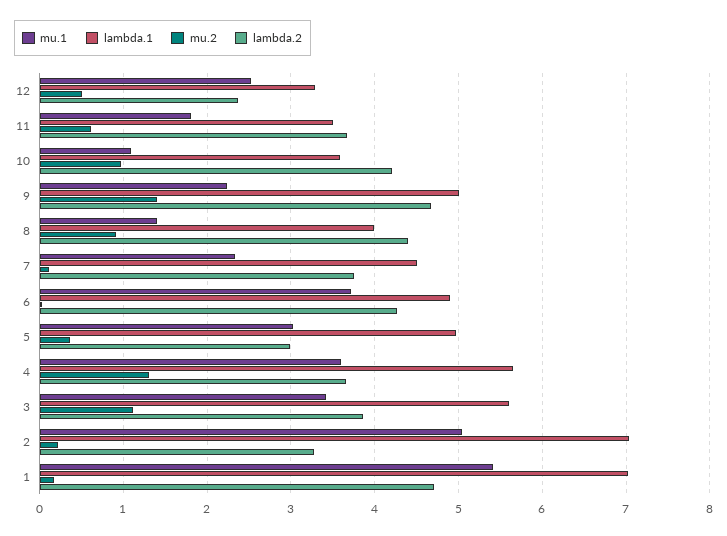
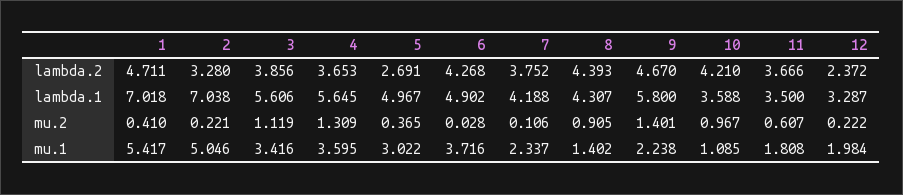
  {
    "mu.1": {
-     "12": 2.5,
+     "12": 1.984,
      "11": 1.808,
      "10": 1.085,
      "9": 2.238,
      "8": 1.402,
      "7": 2.337,
      "6": 3.716,
      "5": 3.022,
      "4": 3.595,
      "3": 3.416,
      "2": 5.046,
      "1": 5.417
    },
    "lambda.1": {
      "12": 3.287,
      "11": 3.5,
      "10": 3.588,
-     "9": 5,
+     "9": 5.8,
-     "8": 4,
+     "8": 4.307,
-     "7": 4.5,
+     "7": 4.188,
      "6": 4.902,
      "5": 4.967,
      "4": 5.645,
      "3": 5.606,
      "2": 7.038,
      "1": 7.018
    },
    "mu.2": {
-     "12": 0.5,
+     "12": 0.222,
      "11": 0.607,
      "10": 0.967,
      "9": 1.401,
      "8": 0.905,
      "7": 0.106,
      "6": 0.028,
      "5": 0.365,
      "4": 1.309,
      "3": 1.119,
      "2": 0.221,
-     "1": 0.2
+     "1": 0.41
    },
    "lambda.2": {
      "12": 2.372,
      "11": 3.666,
      "10": 4.21,
      "9": 4.67,
      "8": 4.393,
      "7": 3.752,
      "6": 4.268,
-     "5": 3,
+     "5": 2.691,
      "4": 3.653,
      "3": 3.856,
      "2": 3.28,
      "1": 4.711
    }
  }

